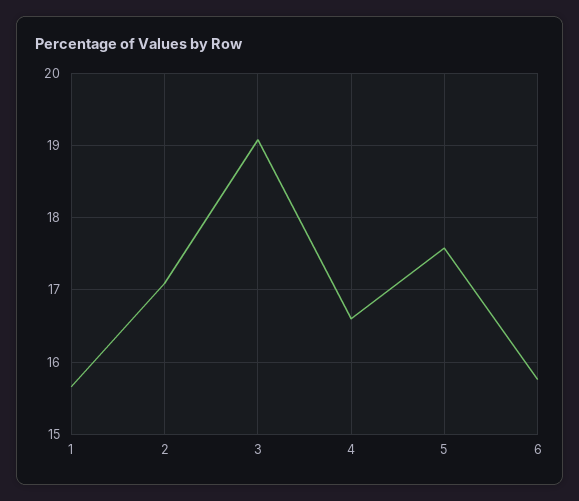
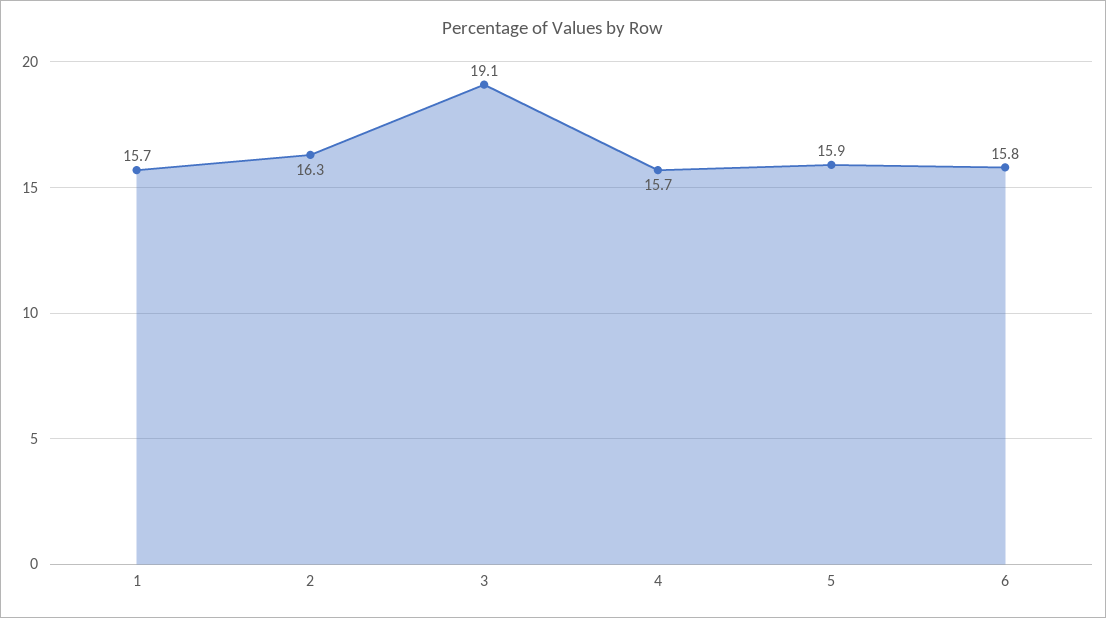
  {
    "1": 15.7,
-   "2": 17.1,
+   "2": 16.3,
    "3": 19.1,
-   "4": 16.6,
+   "4": 15.7,
-   "5": 17.6,
+   "5": 15.9,
    "6": 15.8
  }

